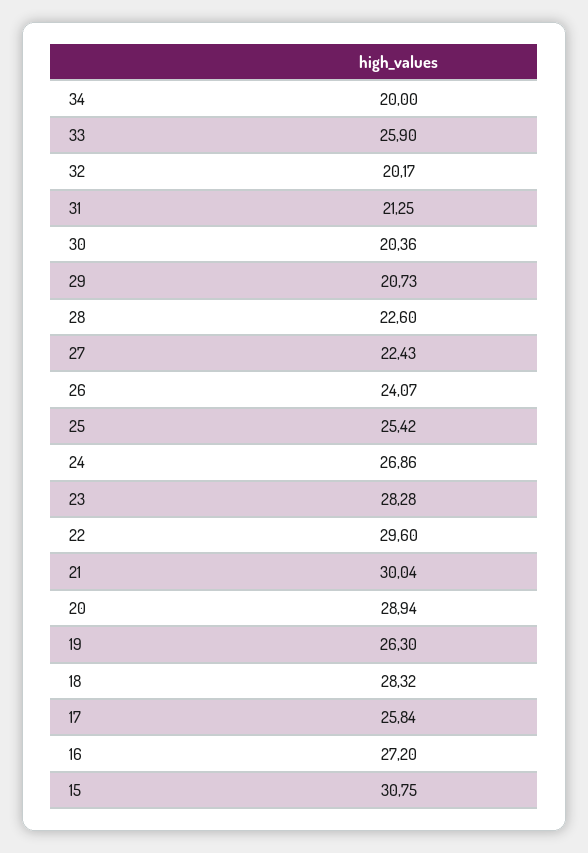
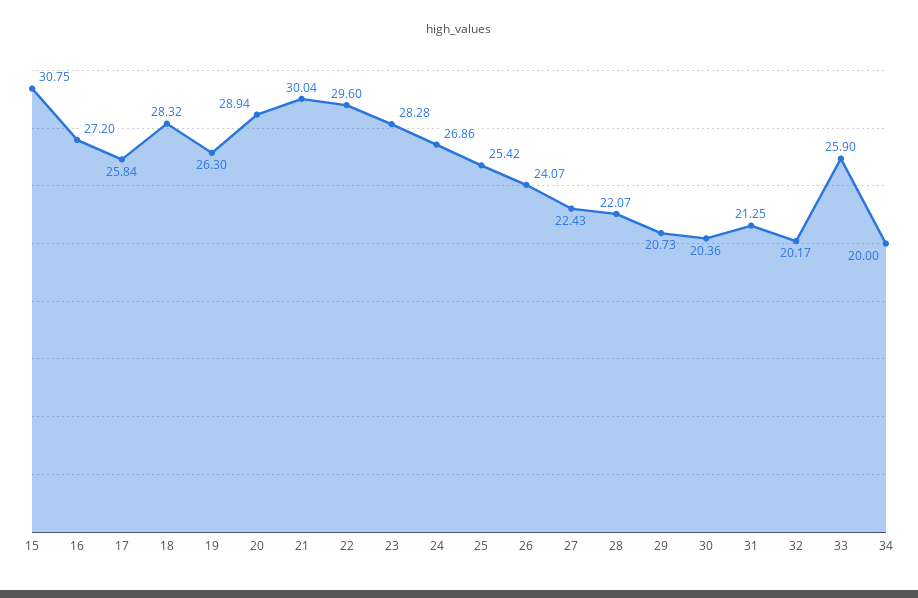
  {
    "34": 20,
    "33": 25.9,
    "32": 20.17,
    "31": 21.25,
    "30": 20.36,
    "29": 20.73,
-   "28": 22.6,
+   "28": 22.07,
    "27": 22.43,
    "26": 24.07,
    "25": 25.42,
    "24": 26.86,
    "23": 28.28,
    "22": 29.6,
    "21": 30.04,
    "20": 28.94,
    "19": 26.3,
    "18": 28.32,
    "17": 25.84,
    "16": 27.2,
    "15": 30.75
  }

